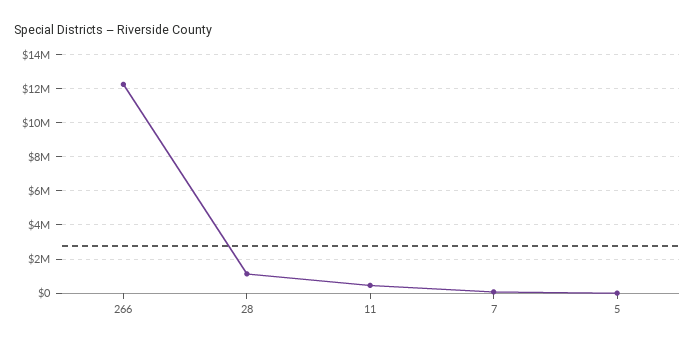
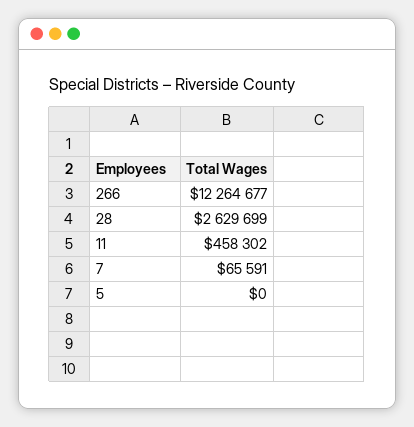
  {
    "266": 12264677,
-   "28": 1000000,
+   "28": 2629699,
    "11": 458302,
    "7": 65591,
    "5": 0
  }

